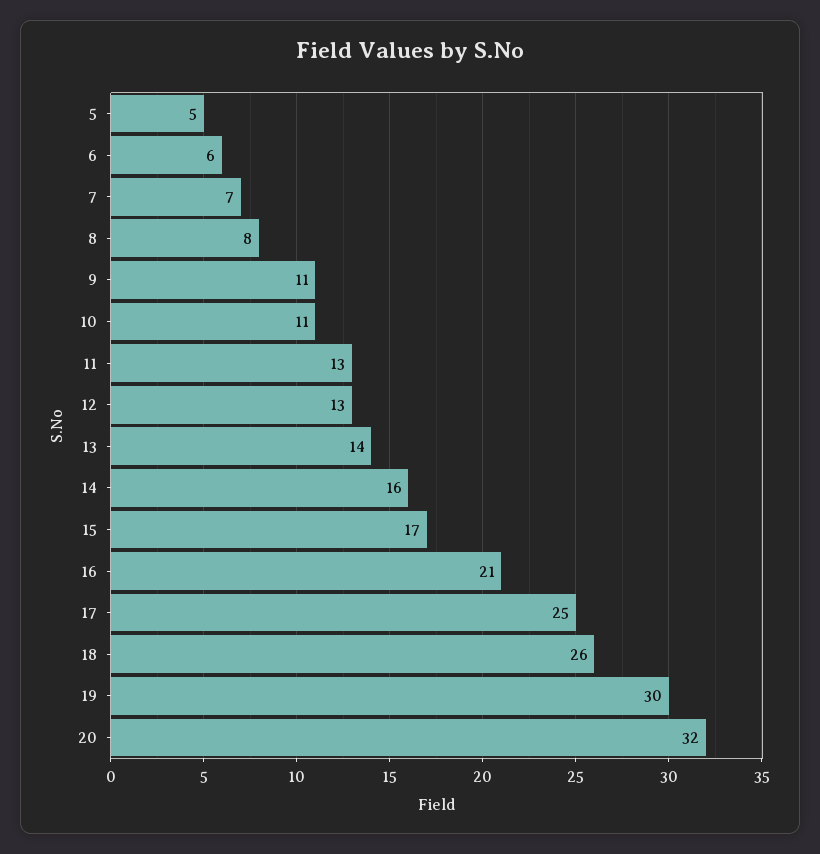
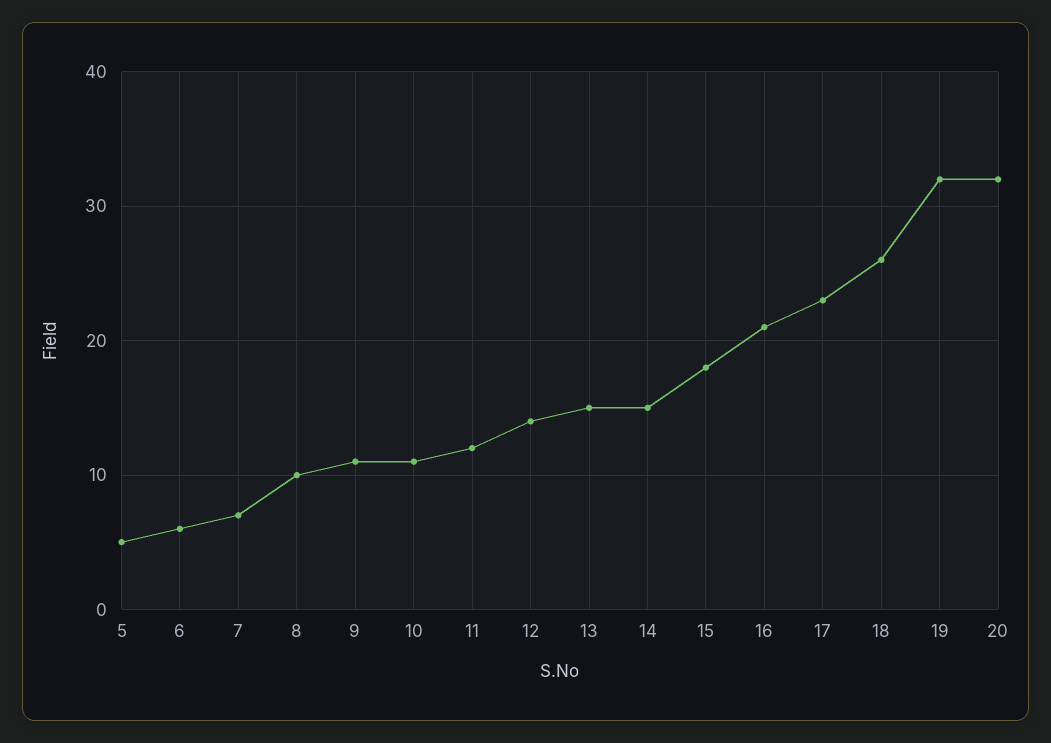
  {
    "5": 5,
    "6": 6,
    "7": 7,
-   "8": 8,
+   "8": 10,
    "9": 11,
    "10": 11,
-   "11": 13,
+   "11": 12,
-   "12": 13,
+   "12": 14,
-   "13": 14,
+   "13": 15,
-   "14": 16,
+   "14": 15,
-   "15": 17,
+   "15": 18,
    "16": 21,
-   "17": 25,
+   "17": 23,
    "18": 26,
-   "19": 30,
+   "19": 32,
    "20": 32
  }

